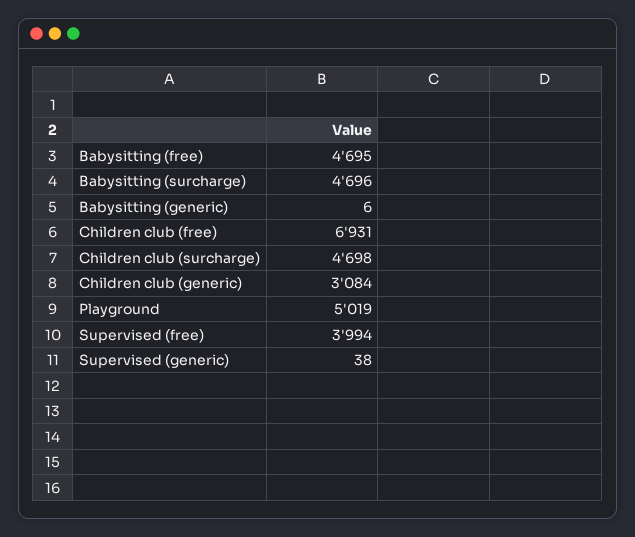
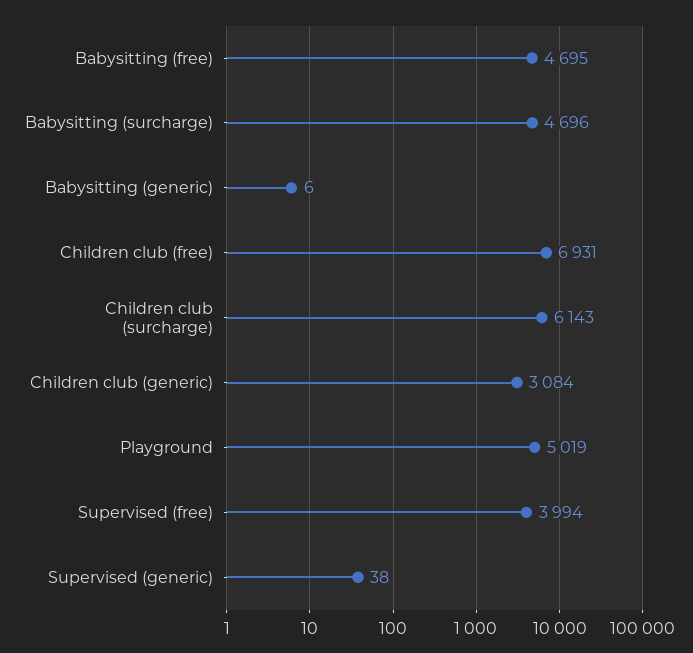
  {
    "Babysitting (free)": 4695,
    "Babysitting (surcharge)": 4696,
    "Babysitting (generic)": 6,
    "Children club (free)": 6931,
-   "Children club (surcharge)": 4698,
+   "Children club (surcharge)": 6143,
    "Children club (generic)": 3084,
    "Playground": 5019,
    "Supervised (free)": 3994,
    "Supervised (generic)": 38
  }

